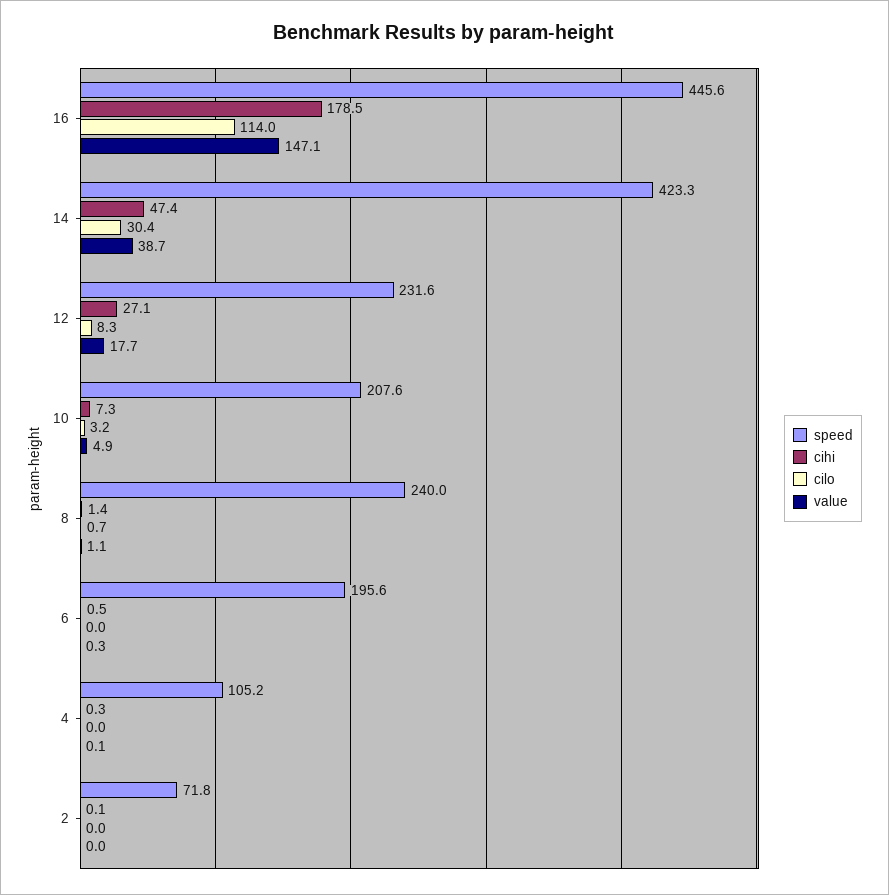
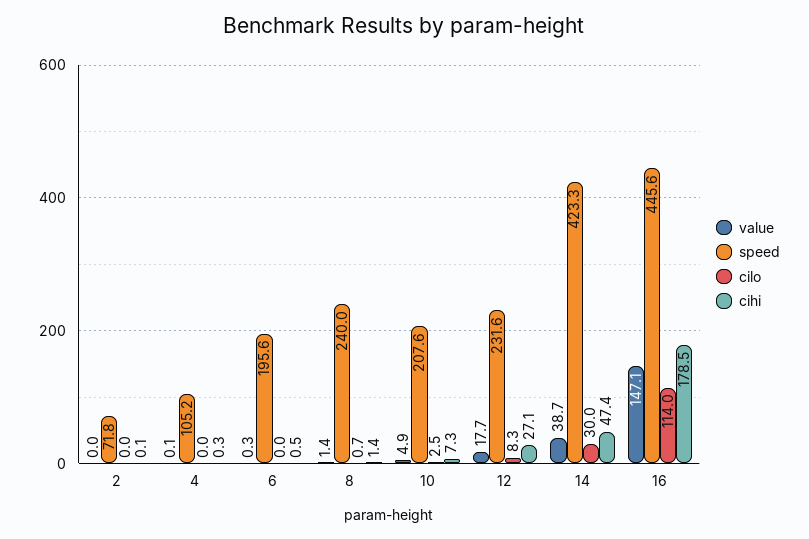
  {
    "speed": {
      "16": 445.6,
      "14": 423.3,
      "12": 231.6,
      "10": 207.6,
      "8": 240,
      "6": 195.6,
      "4": 105.2,
      "2": 71.8
    },
    "cihi": {
      "16": 178.5,
      "14": 47.4,
      "12": 27.1,
      "10": 7.3,
      "8": 1.4,
      "6": 0.5,
      "4": 0.3,
      "2": 0.1
    },
    "cilo": {
      "16": 114,
-     "14": 30.4,
+     "14": 30,
      "12": 8.3,
-     "10": 3.2,
+     "10": 2.5,
      "8": 0.7,
      "6": 0,
      "4": 0,
      "2": 0
    },
    "value": {
      "16": 147.1,
      "14": 38.7,
      "12": 17.7,
      "10": 4.9,
-     "8": 1.1,
+     "8": 1.4,
      "6": 0.3,
      "4": 0.1,
      "2": 0
    }
  }

